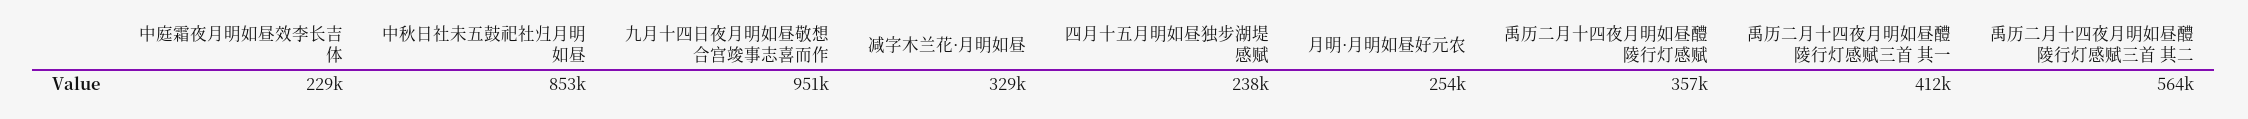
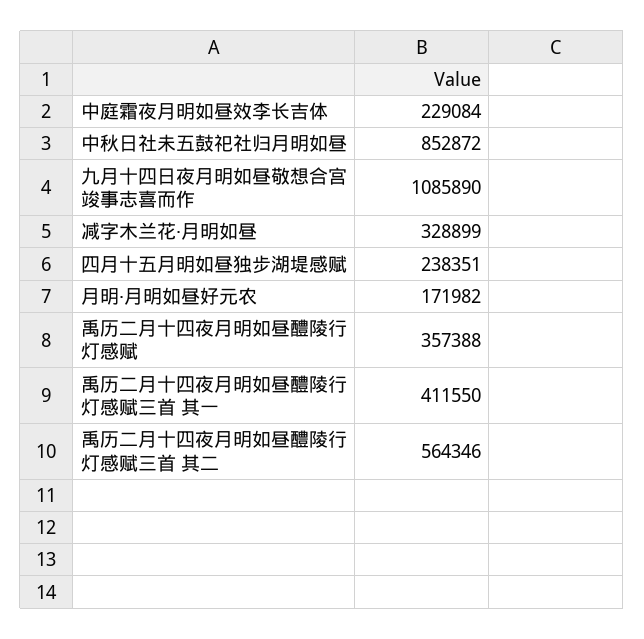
  {
    "中庭霜夜月明如昼效李长吉体": 229084,
    "中秋日社未五鼓祀社归月明如昼": 852872,
-   "九月十四日夜月明如昼敬想合宫竣事志喜而作": 951000,
+   "九月十四日夜月明如昼敬想合宫竣事志喜而作": 1085890,
    "减字木兰花·月明如昼": 328899,
    "四月十五月明如昼独步湖堤感赋": 238351,
-   "月明·月明如昼好元农": 254000,
+   "月明·月明如昼好元农": 171982,
    "禹历二月十四夜月明如昼醴陵行灯感赋": 357388,
    "禹历二月十四夜月明如昼醴陵行灯感赋三首 其一": 411550,
    "禹历二月十四夜月明如昼醴陵行灯感赋三首 其二": 564346
  }

